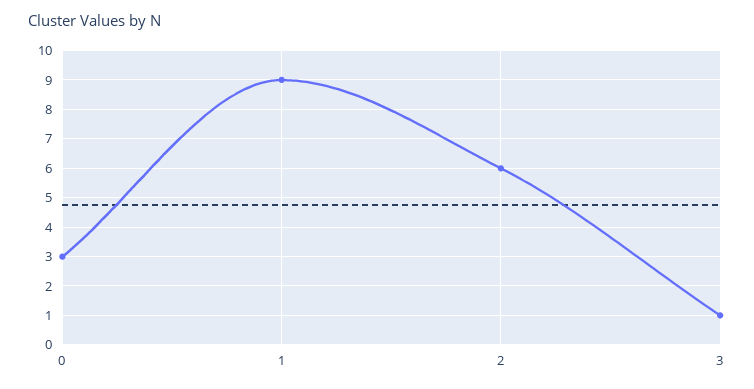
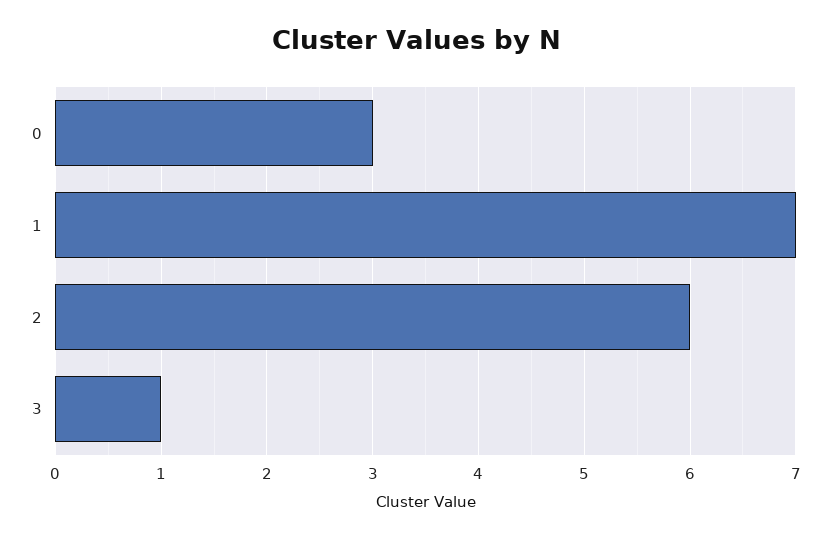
  {
    "0": 3,
-   "1": 9,
+   "1": 7,
    "2": 6,
    "3": 1
  }

